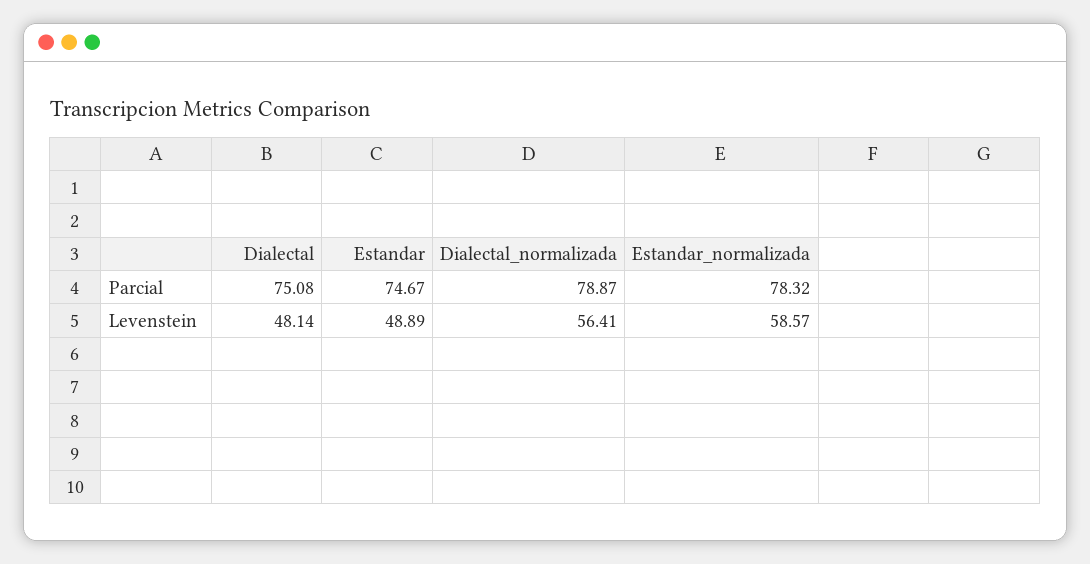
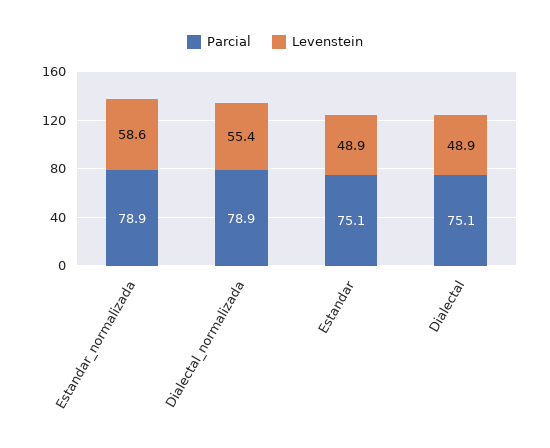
  {
    "Parcial": {
      "Dialectal": 75.08,
-     "Estandar": 74.67,
+     "Estandar": 75.1,
      "Dialectal_normalizada": 78.87,
-     "Estandar_normalizada": 78.32
+     "Estandar_normalizada": 78.9
    },
    "Levenstein": {
-     "Dialectal": 48.14,
+     "Dialectal": 48.9,
      "Estandar": 48.89,
-     "Dialectal_normalizada": 56.41,
+     "Dialectal_normalizada": 55.4,
      "Estandar_normalizada": 58.57
    }
  }

